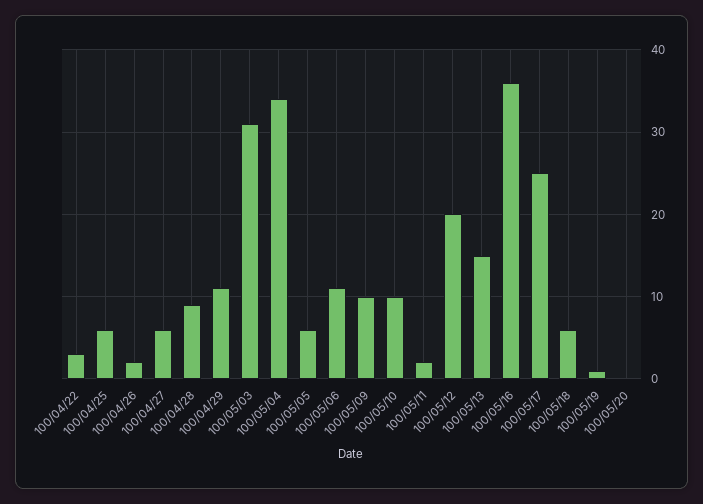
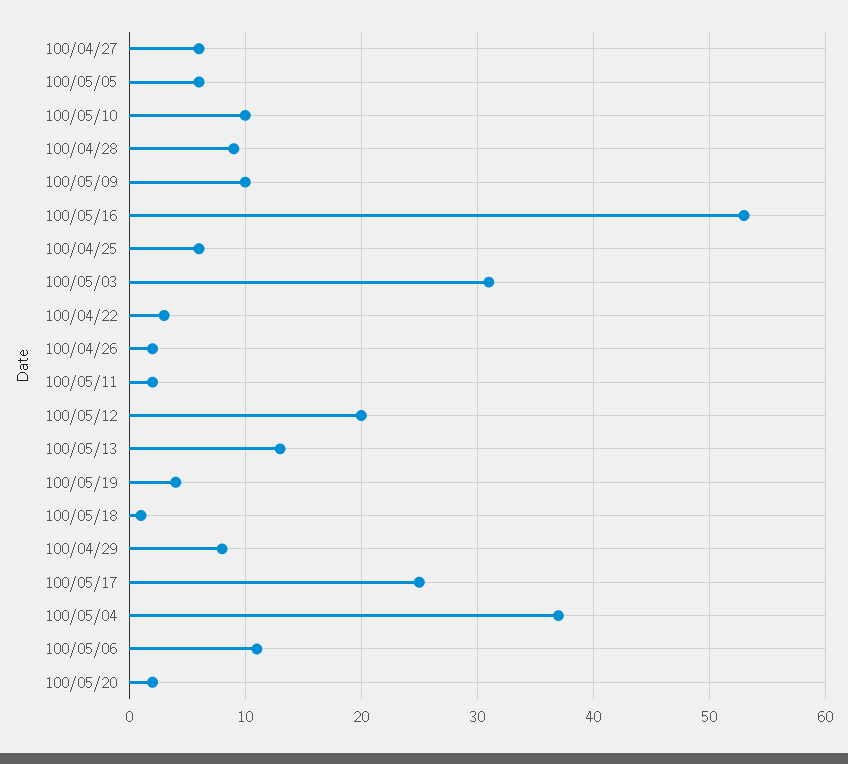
  {
    "100/04/22": 3,
    "100/04/25": 6,
    "100/04/26": 2,
    "100/04/27": 6,
    "100/04/28": 9,
-   "100/04/29": 11,
+   "100/04/29": 8,
    "100/05/03": 31,
-   "100/05/04": 34,
+   "100/05/04": 37,
    "100/05/05": 6,
    "100/05/06": 11,
    "100/05/09": 10,
    "100/05/10": 10,
    "100/05/11": 2,
    "100/05/12": 20,
-   "100/05/13": 15,
+   "100/05/13": 13,
-   "100/05/16": 36,
+   "100/05/16": 53,
    "100/05/17": 25,
-   "100/05/18": 6,
+   "100/05/18": 1,
-   "100/05/19": 1,
+   "100/05/19": 4,
-   "100/05/20": 0
+   "100/05/20": 2
  }

